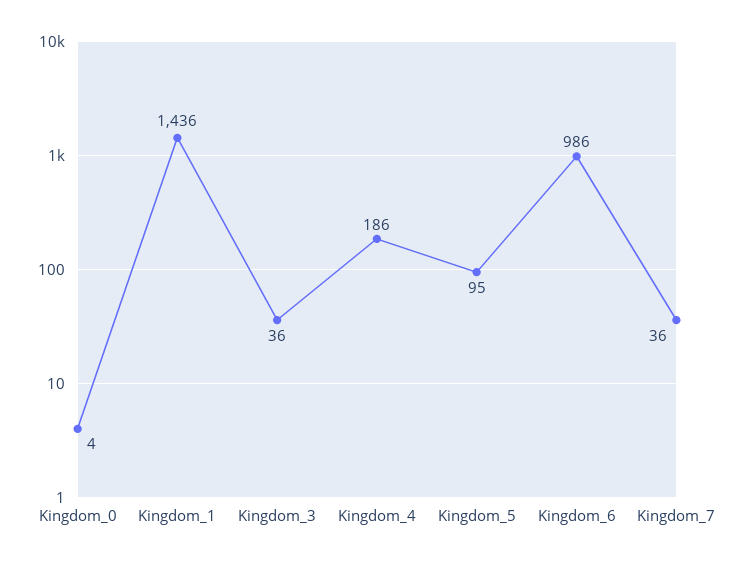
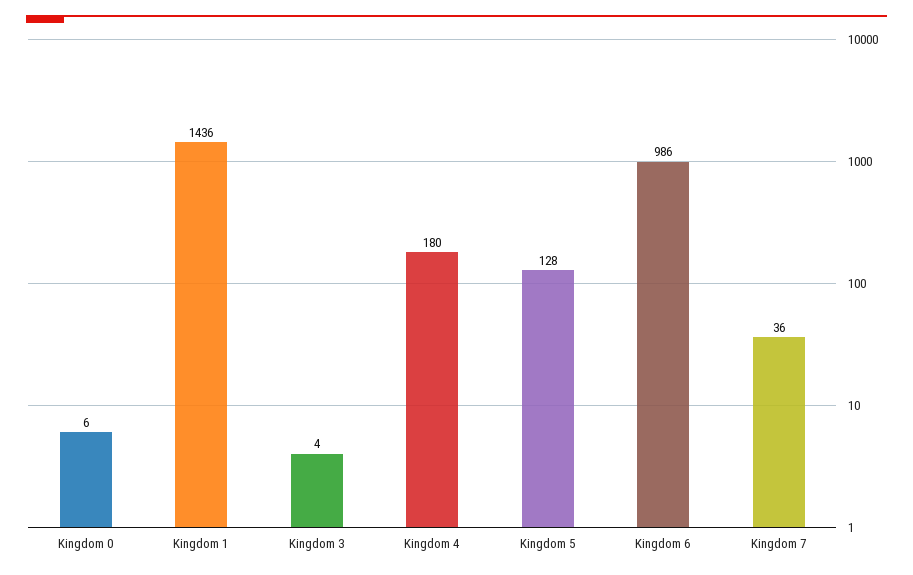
  {
-   "Kingdom_0": 4,
+   "Kingdom_0": 6,
    "Kingdom_1": 1436,
-   "Kingdom_3": 36,
+   "Kingdom_3": 4,
-   "Kingdom_4": 186,
+   "Kingdom_4": 180,
-   "Kingdom_5": 95,
+   "Kingdom_5": 128,
    "Kingdom_6": 986,
    "Kingdom_7": 36
  }

